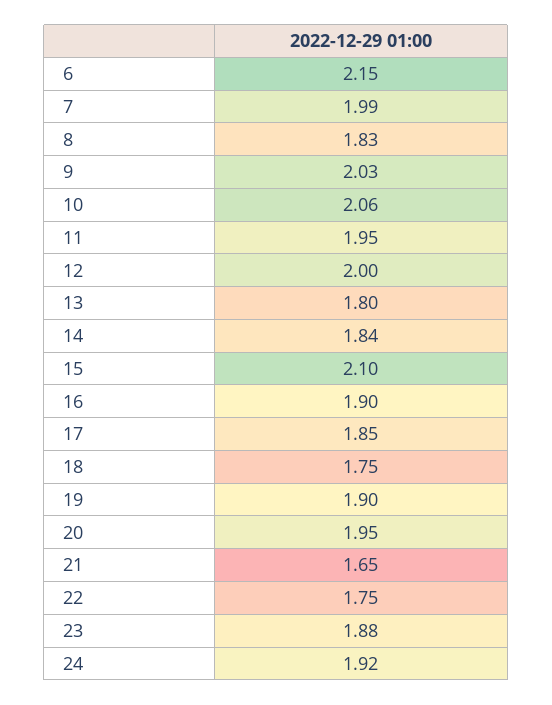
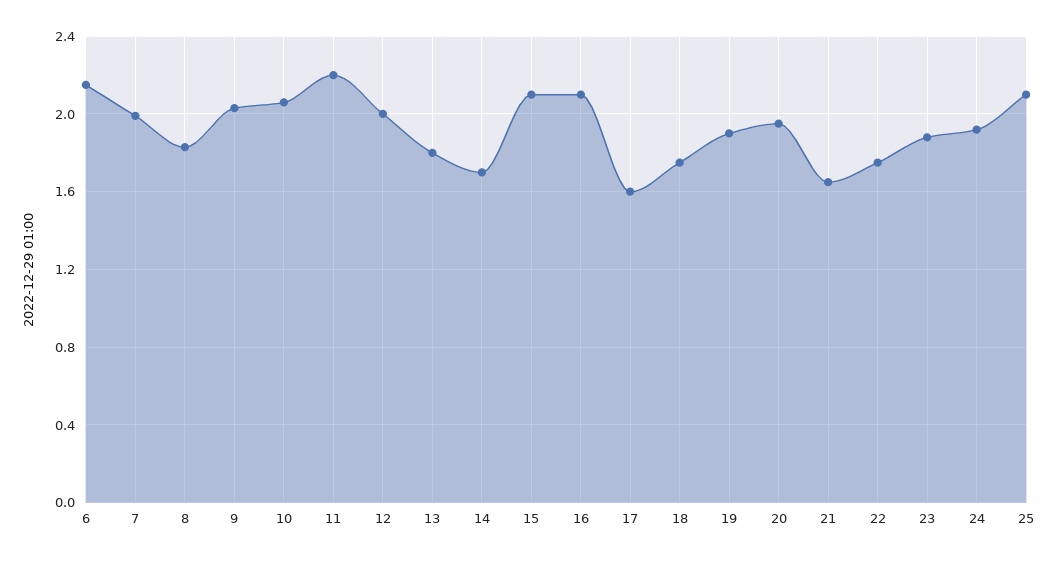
  {
    "6": 2.15,
    "7": 1.99,
    "8": 1.83,
    "9": 2.03,
    "10": 2.06,
-   "11": 1.95,
+   "11": 2.2,
    "12": 2,
    "13": 1.8,
-   "14": 1.84,
+   "14": 1.7,
    "15": 2.1,
-   "16": 1.9,
+   "16": 2.1,
-   "17": 1.85,
+   "17": 1.6,
    "18": 1.75,
    "19": 1.9,
    "20": 1.95,
    "21": 1.65,
    "22": 1.75,
    "23": 1.88,
-   "24": 1.92
+   "24": 1.92,
+   "25": 2.1
  }

